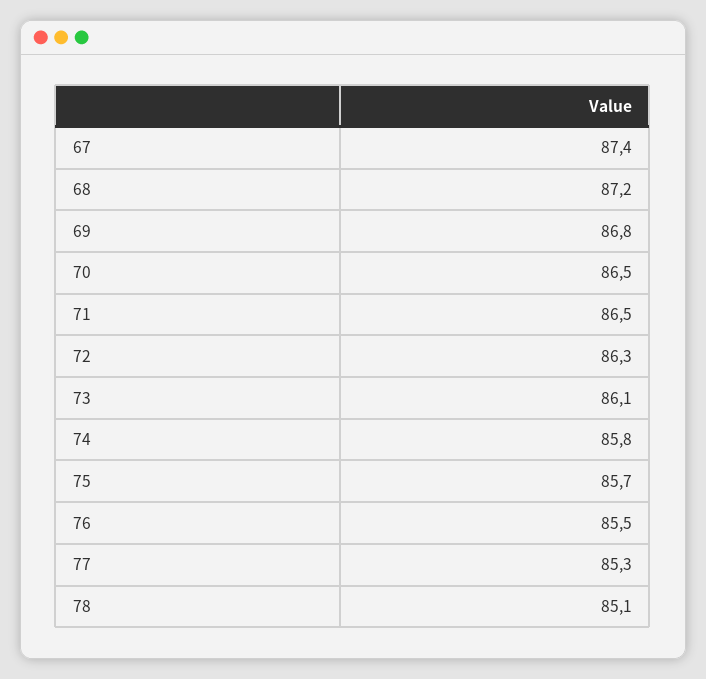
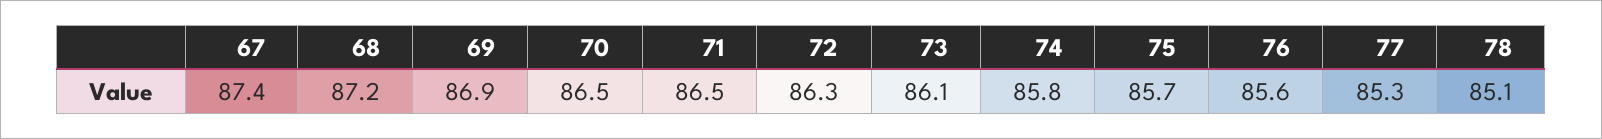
  {
    "67": 87.4,
    "68": 87.2,
-   "69": 86.8,
+   "69": 86.9,
    "70": 86.5,
    "71": 86.5,
    "72": 86.3,
    "73": 86.1,
    "74": 85.8,
    "75": 85.7,
-   "76": 85.5,
+   "76": 85.6,
    "77": 85.3,
    "78": 85.1
  }

